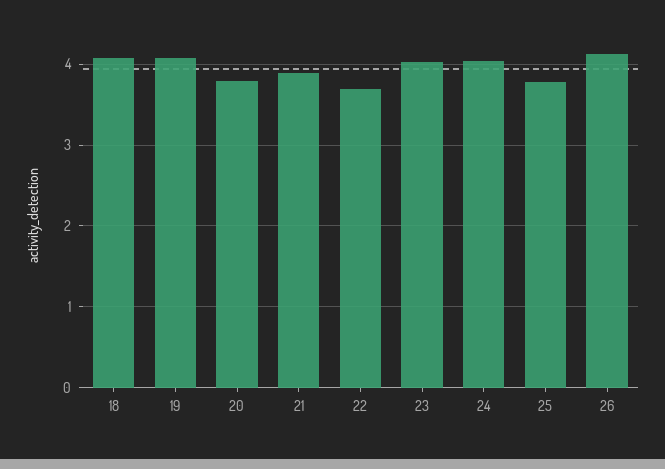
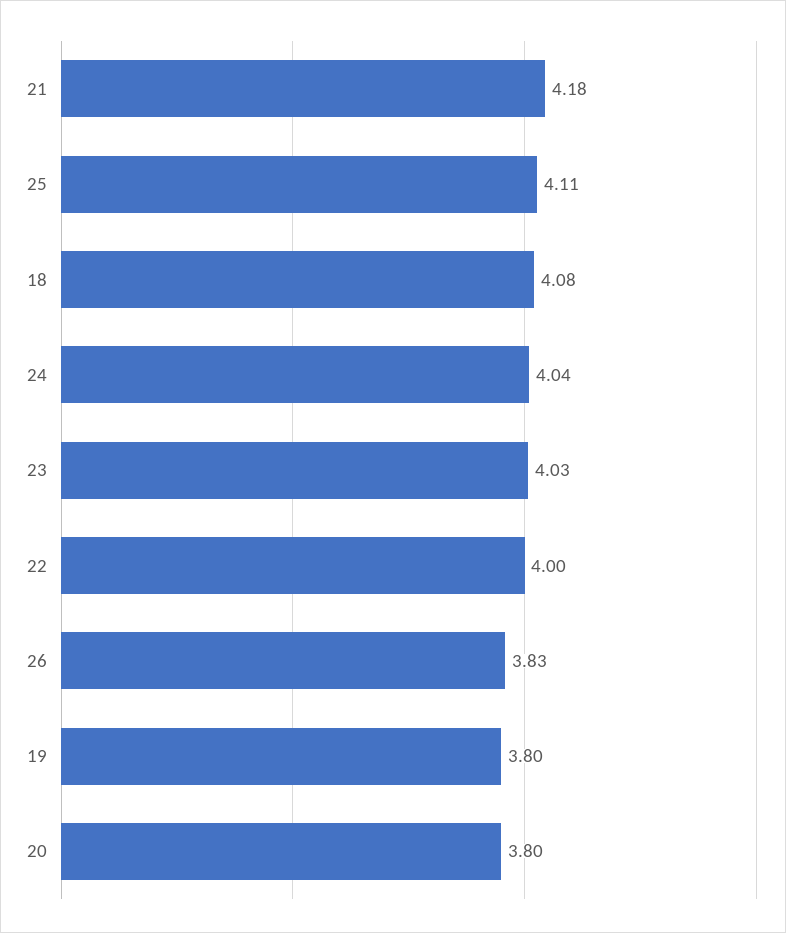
  {
    "18": 4.08,
-   "19": 4.1,
+   "19": 3.8,
    "20": 3.8,
-   "21": 3.9,
+   "21": 4.18,
-   "22": 3.7,
+   "22": 4,
    "23": 4.03,
    "24": 4.04,
-   "25": 3.8,
+   "25": 4.11,
-   "26": 4.1
+   "26": 3.83
  }

